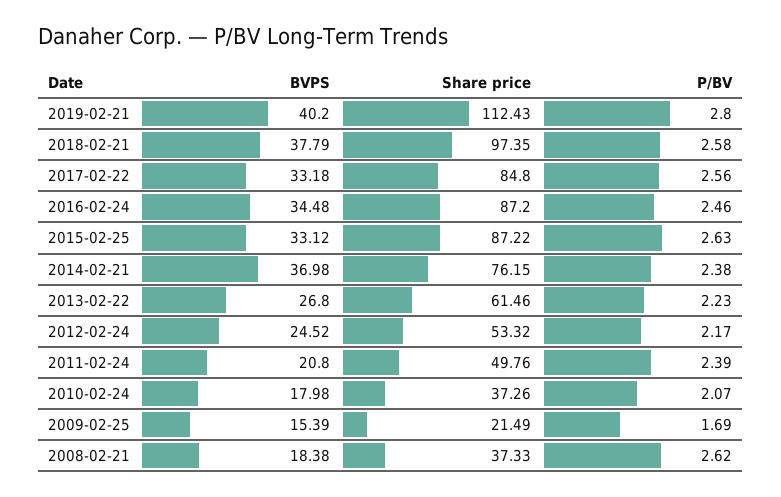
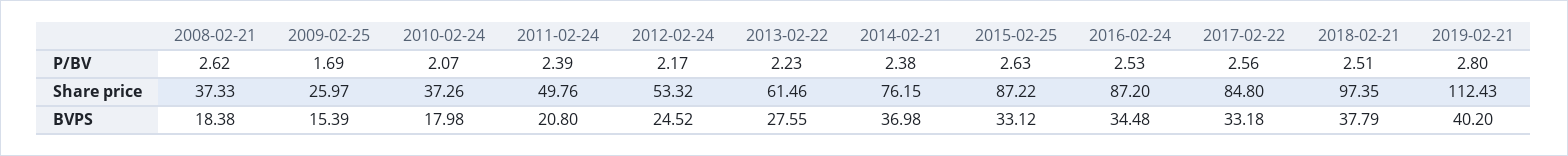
  {
    "BVPS": {
      "2019-02-21": 40.2,
      "2018-02-21": 37.79,
      "2017-02-22": 33.18,
      "2016-02-24": 34.48,
      "2015-02-25": 33.12,
      "2014-02-21": 36.98,
-     "2013-02-22": 26.8,
+     "2013-02-22": 27.55,
      "2012-02-24": 24.52,
      "2011-02-24": 20.8,
      "2010-02-24": 17.98,
      "2009-02-25": 15.39,
      "2008-02-21": 18.38
    },
    "Share price": {
      "2019-02-21": 112.43,
      "2018-02-21": 97.35,
      "2017-02-22": 84.8,
      "2016-02-24": 87.2,
      "2015-02-25": 87.22,
      "2014-02-21": 76.15,
      "2013-02-22": 61.46,
      "2012-02-24": 53.32,
      "2011-02-24": 49.76,
      "2010-02-24": 37.26,
-     "2009-02-25": 21.49,
+     "2009-02-25": 25.97,
      "2008-02-21": 37.33
    },
    "P/BV": {
      "2019-02-21": 2.8,
-     "2018-02-21": 2.58,
+     "2018-02-21": 2.51,
      "2017-02-22": 2.56,
-     "2016-02-24": 2.46,
+     "2016-02-24": 2.53,
      "2015-02-25": 2.63,
      "2014-02-21": 2.38,
      "2013-02-22": 2.23,
      "2012-02-24": 2.17,
      "2011-02-24": 2.39,
      "2010-02-24": 2.07,
      "2009-02-25": 1.69,
      "2008-02-21": 2.62
    }
  }

